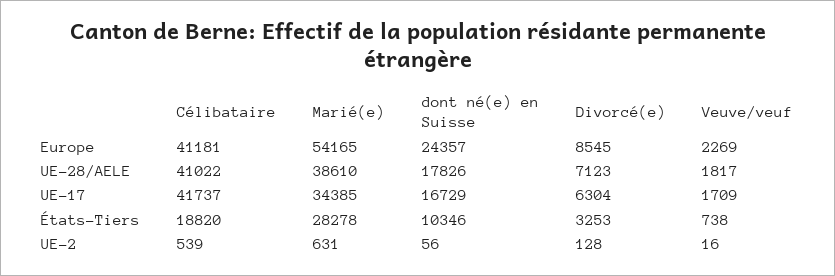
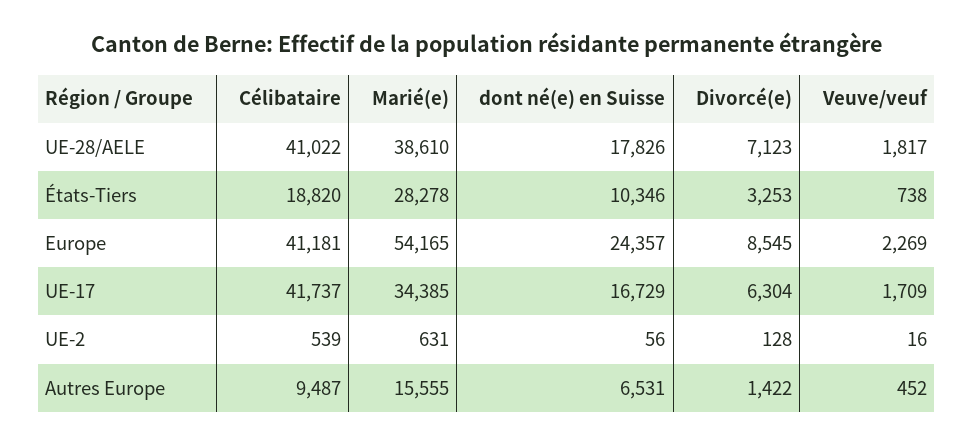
  {
    "Célibataire": {
      "Europe": 41181,
      "UE-28/AELE": 41022,
      "UE-17": 41737,
      "États-Tiers": 18820,
-     "UE-2": 539
+     "UE-2": 539,
+     "Autres Europe": 9487
    },
    "Marié(e)": {
      "Europe": 54165,
      "UE-28/AELE": 38610,
      "UE-17": 34385,
      "États-Tiers": 28278,
-     "UE-2": 631
+     "UE-2": 631,
+     "Autres Europe": 15555
    },
    "dont né(e) en Suisse": {
      "Europe": 24357,
      "UE-28/AELE": 17826,
      "UE-17": 16729,
      "États-Tiers": 10346,
-     "UE-2": 56
+     "UE-2": 56,
+     "Autres Europe": 6531
    },
    "Divorcé(e)": {
      "Europe": 8545,
      "UE-28/AELE": 7123,
      "UE-17": 6304,
      "États-Tiers": 3253,
-     "UE-2": 128
+     "UE-2": 128,
+     "Autres Europe": 1422
    },
    "Veuve/veuf": {
      "Europe": 2269,
      "UE-28/AELE": 1817,
      "UE-17": 1709,
      "États-Tiers": 738,
-     "UE-2": 16
+     "UE-2": 16,
+     "Autres Europe": 452
    }
  }

